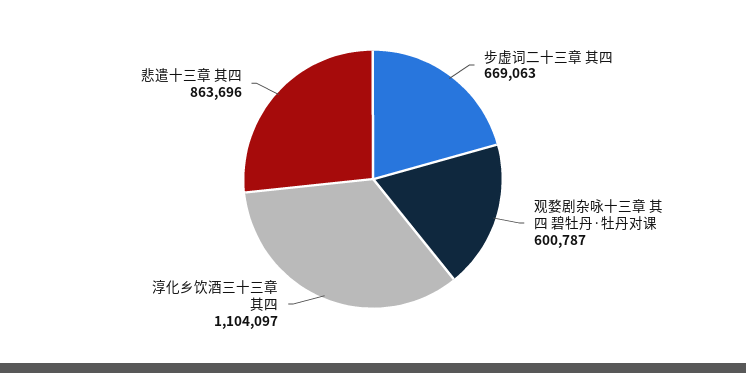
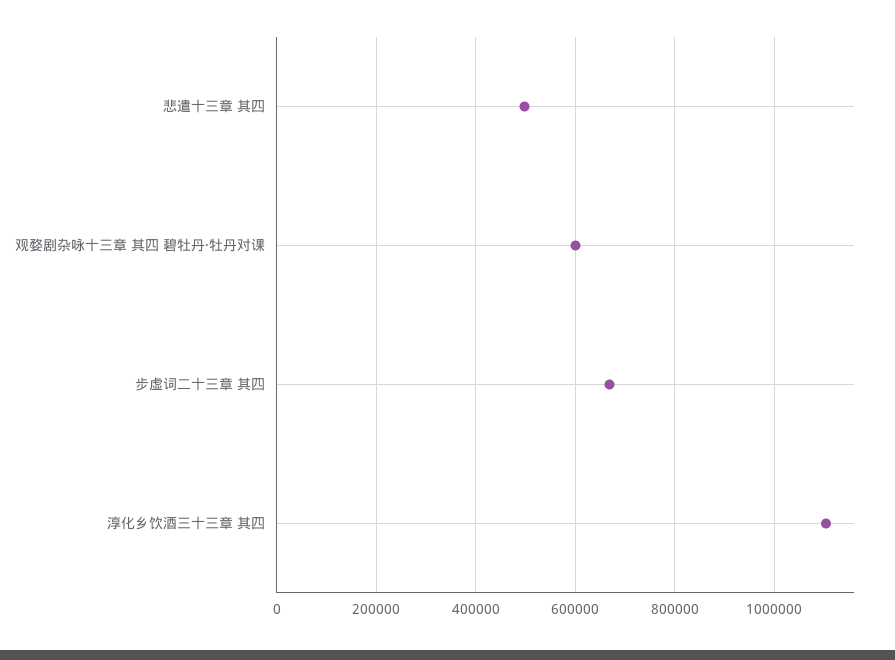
  {
    "步虚词二十三章 其四": 669063,
    "观婺剧杂咏十三章 其四 碧牡丹·牡丹对课": 600787,
    "淳化乡饮酒三十三章 其四": 1104097,
-   "悲遣十三章 其四": 863696
+   "悲遣十三章 其四": 500000
  }

